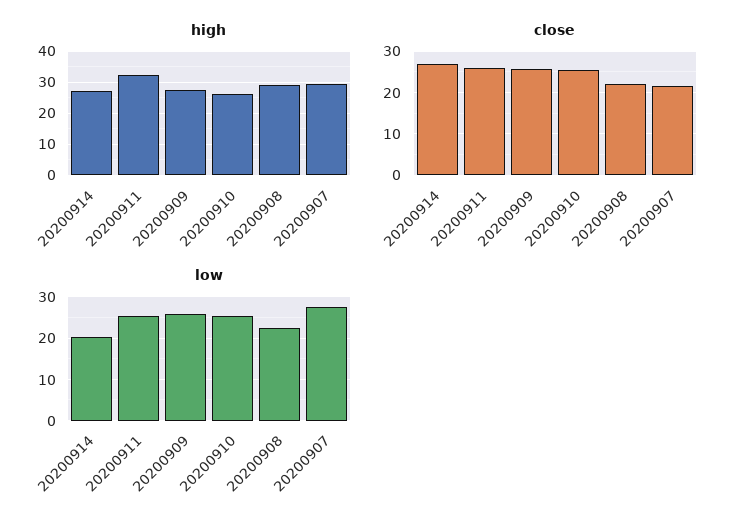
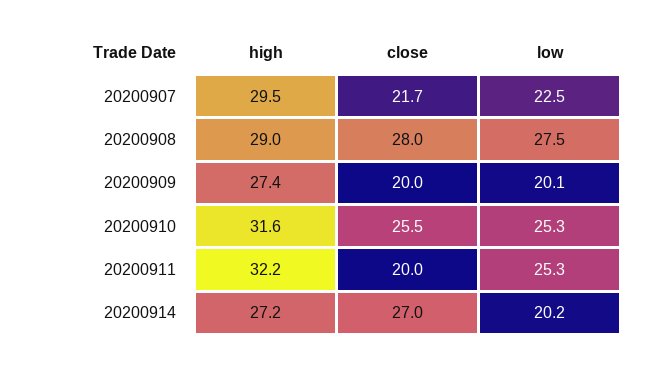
  {
    "high": {
      "20200914": 27.2,
      "20200911": 32.2,
      "20200909": 27.4,
-     "20200910": 26,
+     "20200910": 31.6,
      "20200908": 29,
      "20200907": 29.5
    },
    "close": {
      "20200914": 27,
-     "20200911": 26,
+     "20200911": 20,
-     "20200909": 26,
+     "20200909": 20,
      "20200910": 25.5,
-     "20200908": 22,
+     "20200908": 28,
      "20200907": 21.7
    },
    "low": {
      "20200914": 20.2,
      "20200911": 25.3,
-     "20200909": 26,
+     "20200909": 20.1,
      "20200910": 25.3,
-     "20200908": 22,
+     "20200908": 27.5,
-     "20200907": 28
+     "20200907": 22.5
    }
  }

